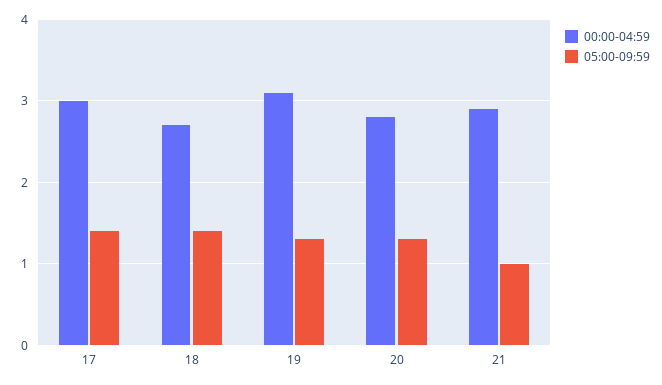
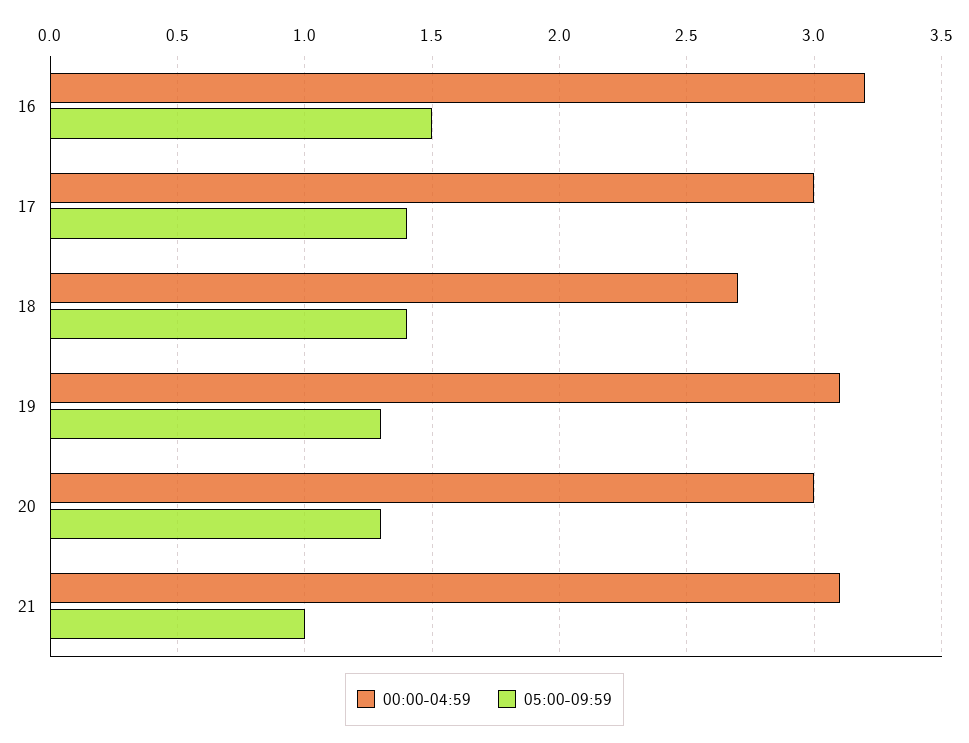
  {
    "00:00-04:59": {
      "17": 3,
      "18": 2.7,
      "19": 3.1,
-     "20": 2.8,
+     "20": 3,
-     "21": 2.9
+     "21": 3.1,
+     "16": 3.2
    },
    "05:00-09:59": {
      "17": 1.4,
      "18": 1.4,
      "19": 1.3,
      "20": 1.3,
-     "21": 1
+     "21": 1,
+     "16": 1.5
    }
  }

